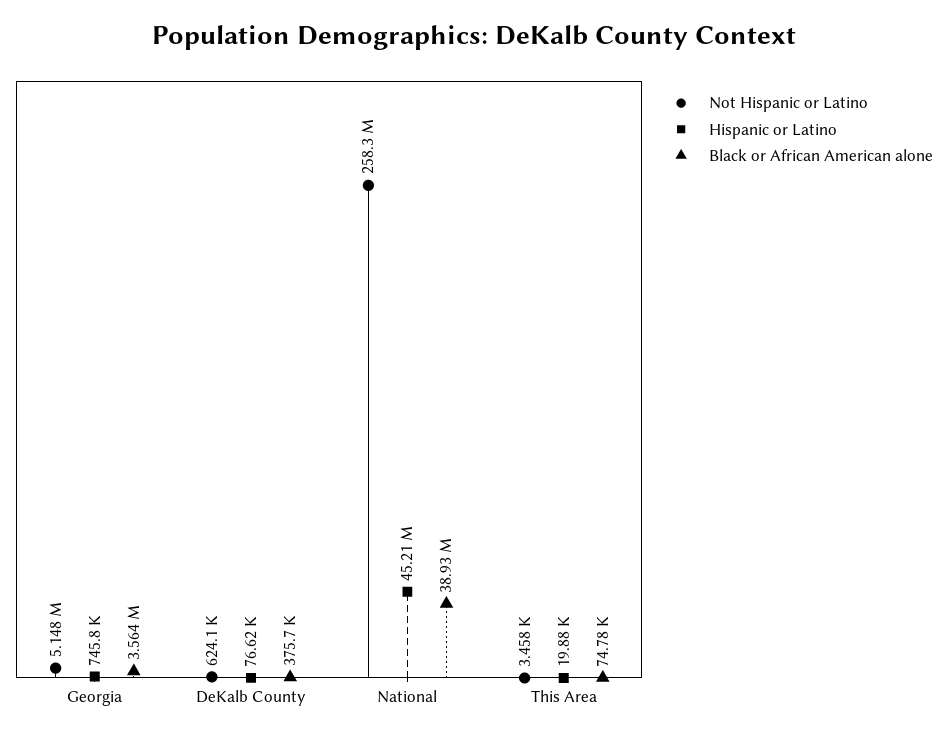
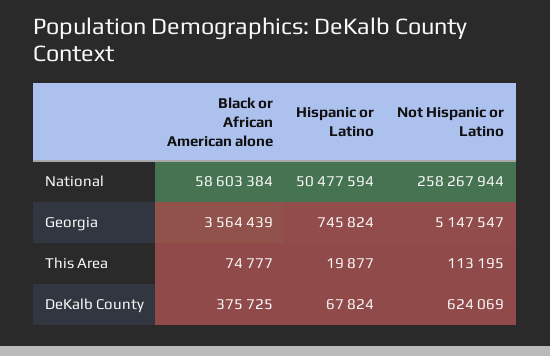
  {
    "Not Hispanic or Latino": {
      "Georgia": 5147547,
      "DeKalb County": 624069,
      "National": 258267944,
-     "This Area": 3458
+     "This Area": 113195
    },
    "Hispanic or Latino": {
      "Georgia": 745824,
-     "DeKalb County": 76620,
+     "DeKalb County": 67824,
-     "National": 45210000,
+     "National": 50477594,
      "This Area": 19877
    },
    "Black or African American alone": {
      "Georgia": 3564439,
      "DeKalb County": 375725,
-     "National": 38930000,
+     "National": 58603384,
      "This Area": 74777
    }
  }

